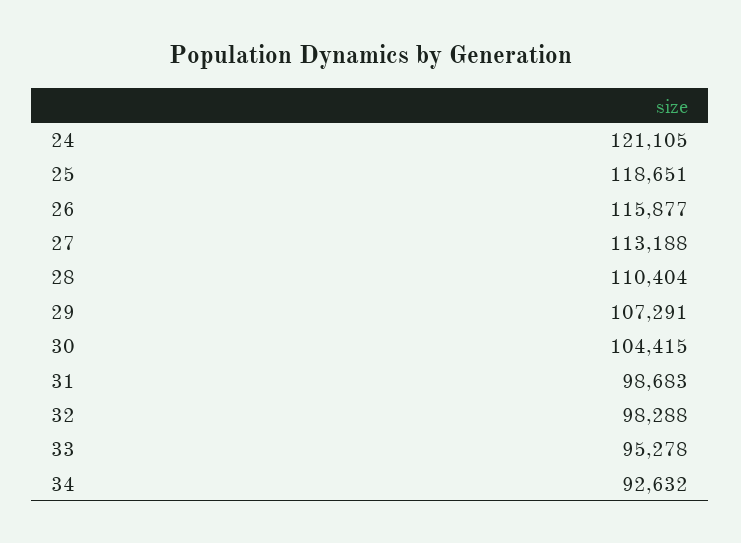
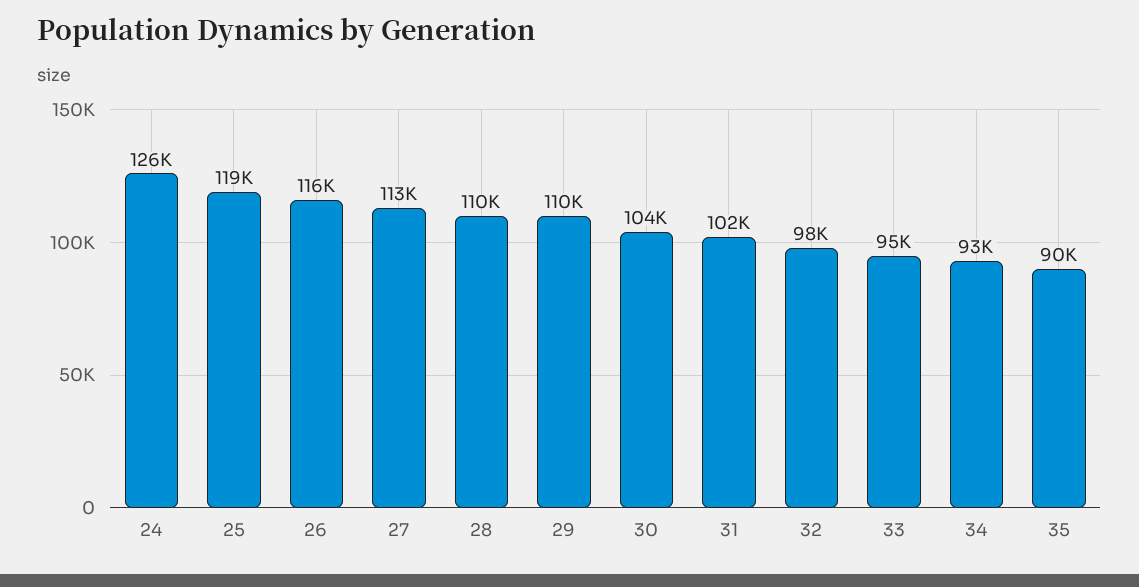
  {
-   "24": 121105,
+   "24": 126000,
    "25": 118651,
    "26": 115877,
    "27": 113188,
    "28": 110404,
-   "29": 107291,
+   "29": 110000,
    "30": 104415,
-   "31": 98683,
+   "31": 102000,
    "32": 98288,
    "33": 95278,
-   "34": 92632
+   "34": 92632,
+   "35": 90000
  }

